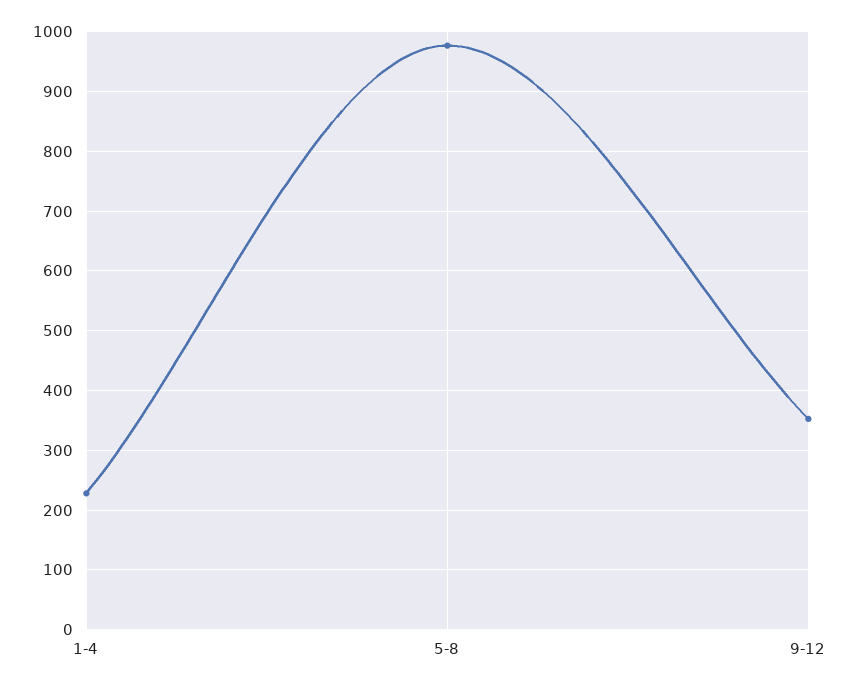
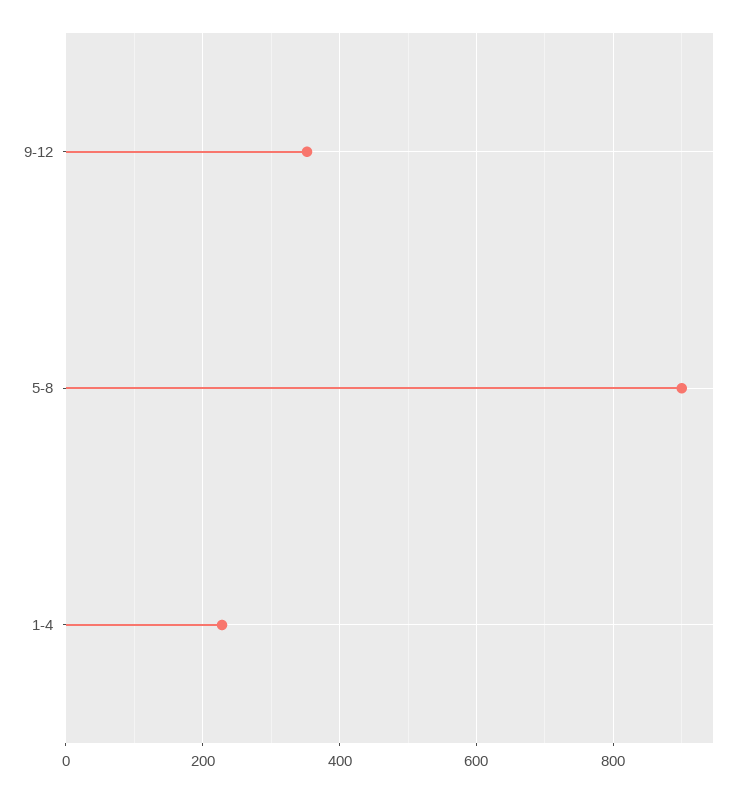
  {
    "1-4": 220,
-   "5-8": 980,
+   "5-8": 900,
    "9-12": 360
  }

